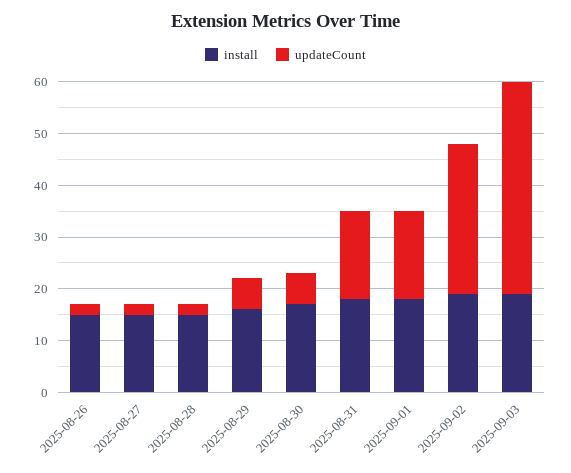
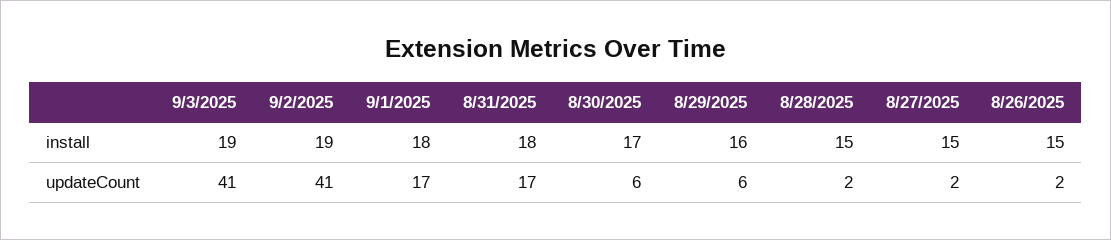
  {
    "install": {
      "2025-08-26": 15,
      "2025-08-27": 15,
      "2025-08-28": 15,
      "2025-08-29": 16,
      "2025-08-30": 17,
      "2025-08-31": 18,
      "2025-09-01": 18,
      "2025-09-02": 19,
      "2025-09-03": 19
    },
    "updateCount": {
      "2025-08-26": 2,
      "2025-08-27": 2,
      "2025-08-28": 2,
      "2025-08-29": 6,
      "2025-08-30": 6,
      "2025-08-31": 17,
      "2025-09-01": 17,
-     "2025-09-02": 30,
+     "2025-09-02": 41,
      "2025-09-03": 41
    }
  }

